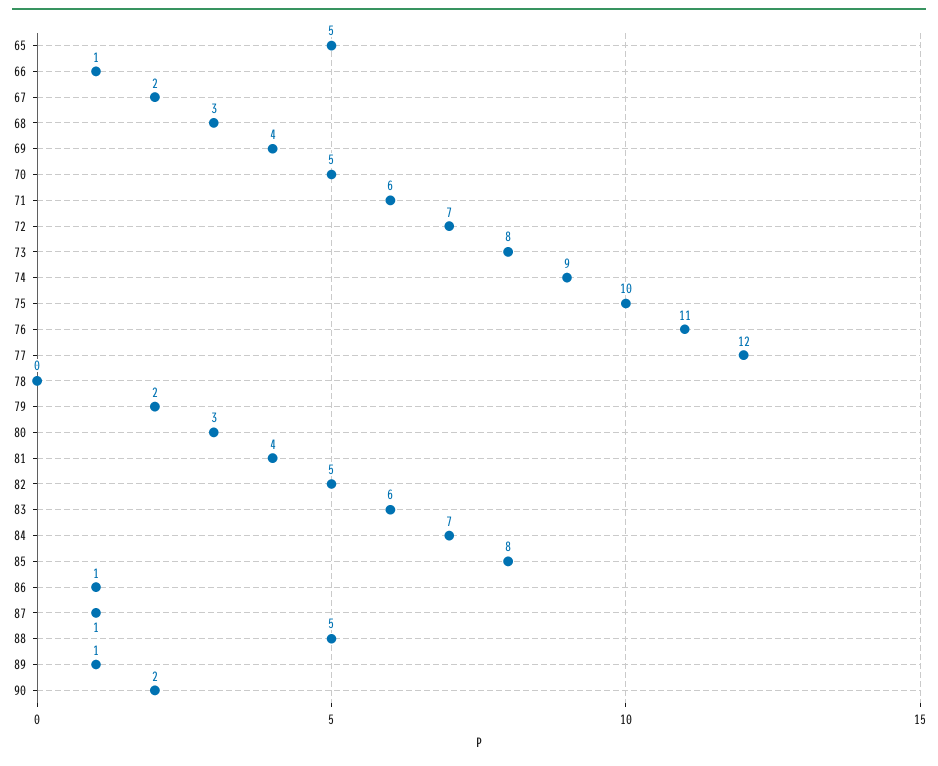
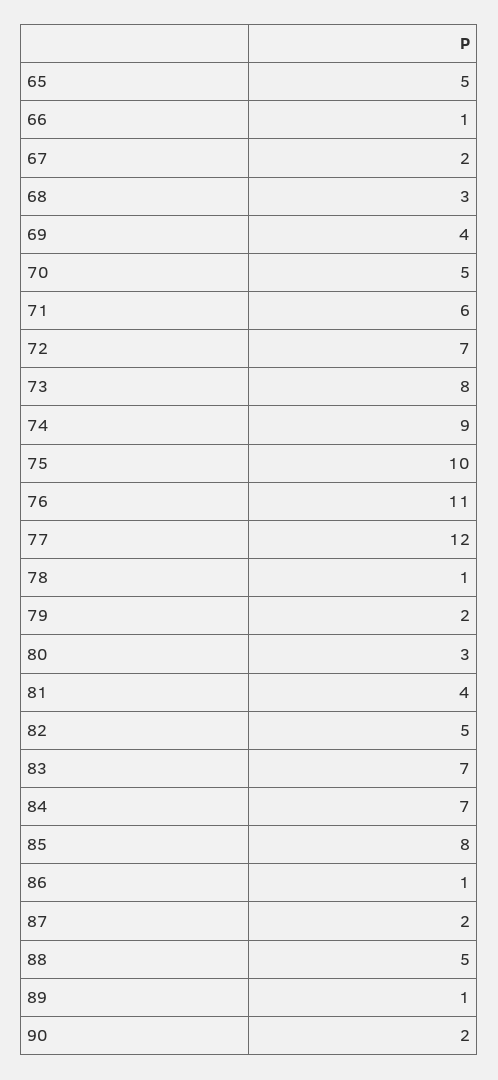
  {
    "65": 5,
    "66": 1,
    "67": 2,
    "68": 3,
    "69": 4,
    "70": 5,
    "71": 6,
    "72": 7,
    "73": 8,
    "74": 9,
    "75": 10,
    "76": 11,
    "77": 12,
-   "78": 0,
+   "78": 1,
    "79": 2,
    "80": 3,
    "81": 4,
    "82": 5,
-   "83": 6,
+   "83": 7,
    "84": 7,
    "85": 8,
    "86": 1,
-   "87": 1,
+   "87": 2,
    "88": 5,
    "89": 1,
    "90": 2
  }

